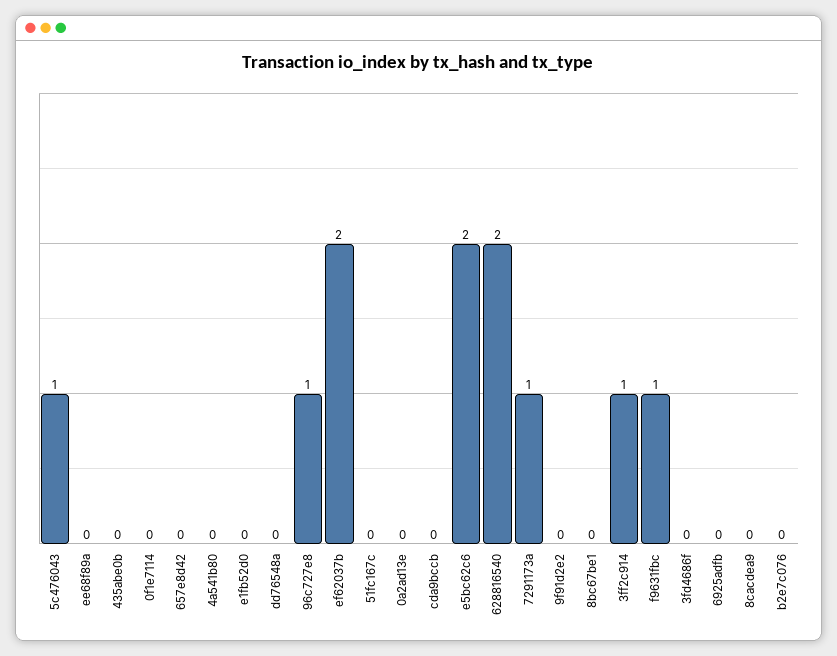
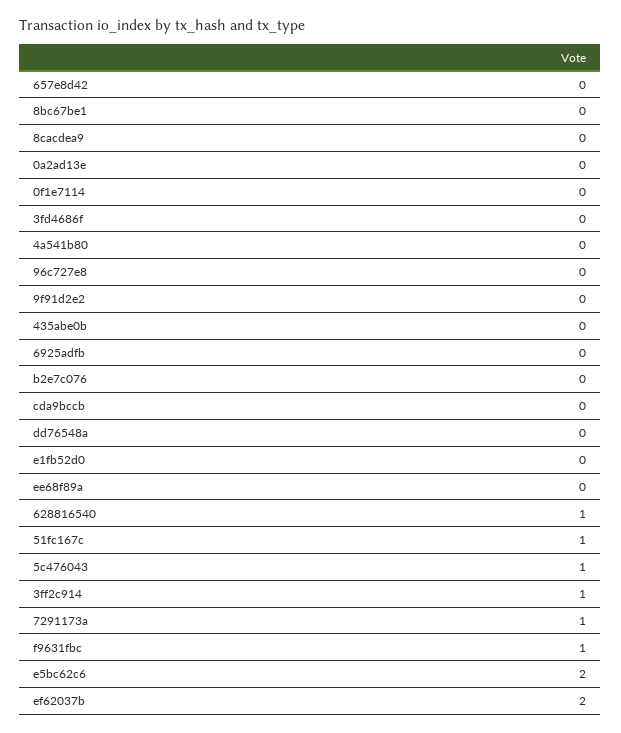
  {
    "5c476043": 1,
    "ee68f89a": 0,
    "435abe0b": 0,
    "0f1e7114": 0,
    "657e8d42": 0,
    "4a541b80": 0,
    "e1fb52d0": 0,
    "dd76548a": 0,
-   "96c727e8": 1,
+   "96c727e8": 0,
    "ef62037b": 2,
-   "51fc167c": 0,
+   "51fc167c": 1,
    "0a2ad13e": 0,
    "cda9bccb": 0,
    "e5bc62c6": 2,
-   "628816540": 2,
+   "628816540": 1,
    "7291173a": 1,
    "9f91d2e2": 0,
    "8bc67be1": 0,
    "3ff2c914": 1,
    "f9631fbc": 1,
    "3fd4686f": 0,
    "6925adfb": 0,
    "8cacdea9": 0,
    "b2e7c076": 0
  }

